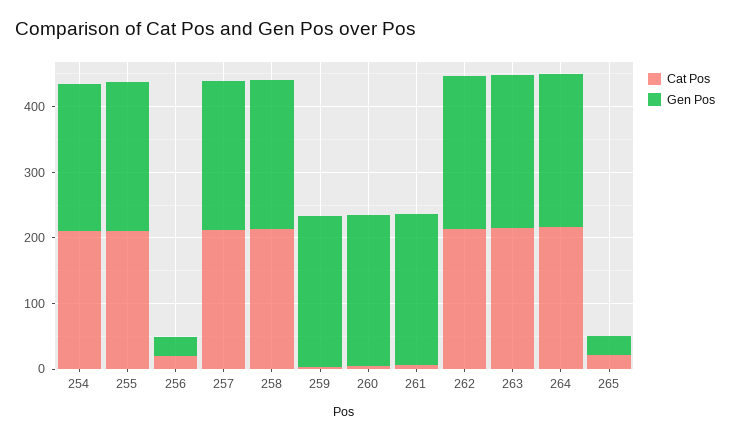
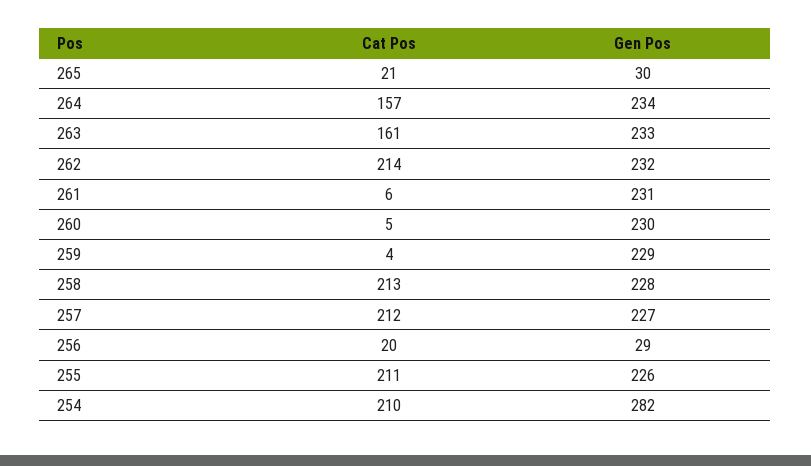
  {
    "Cat Pos": {
      "254": 210,
      "255": 211,
      "256": 20,
      "257": 212,
      "258": 213,
      "259": 4,
      "260": 5,
      "261": 6,
      "262": 214,
-     "263": 220,
+     "263": 161,
-     "264": 220,
+     "264": 157,
      "265": 21
    },
    "Gen Pos": {
-     "254": 220,
+     "254": 282,
      "255": 226,
      "256": 29,
      "257": 227,
      "258": 228,
      "259": 229,
      "260": 230,
      "261": 231,
      "262": 232,
      "263": 233,
      "264": 234,
      "265": 30
    }
  }

